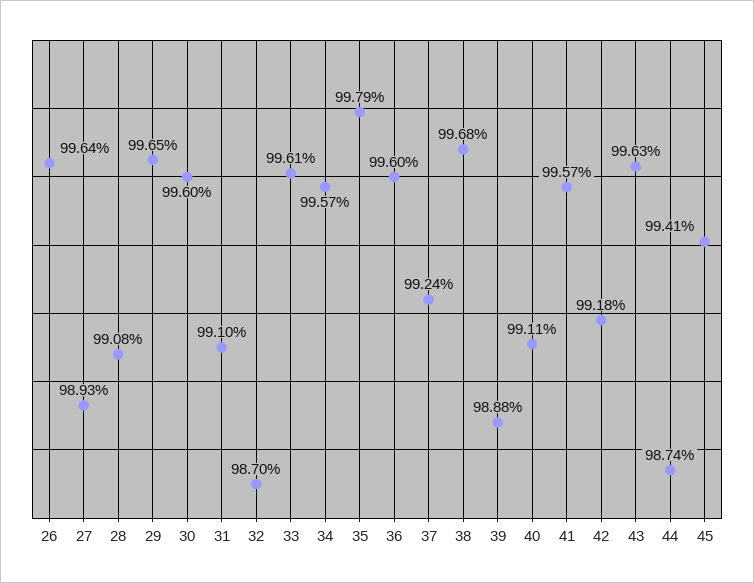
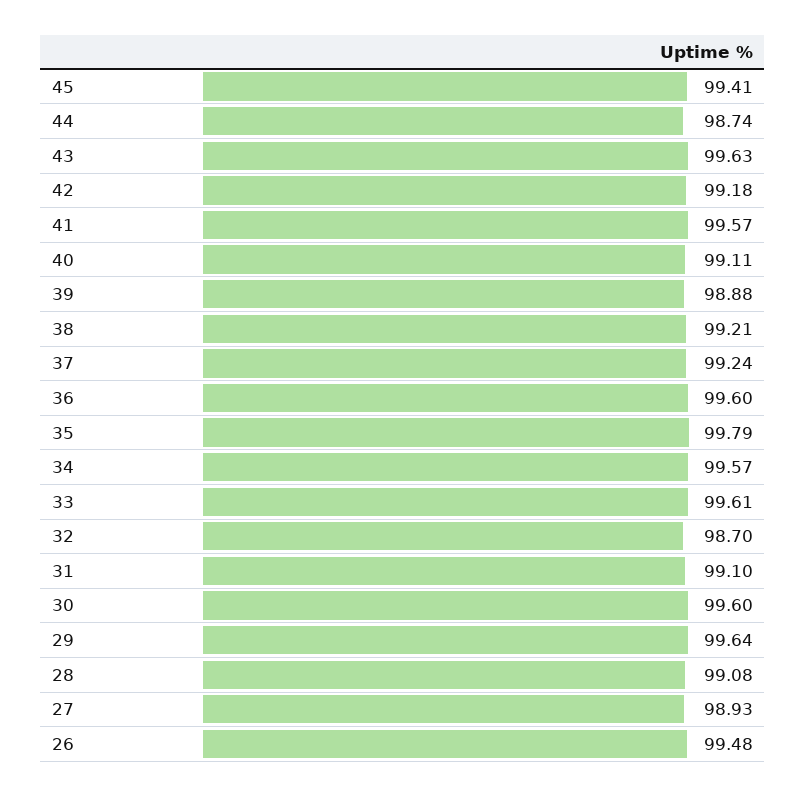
  {
-   "26": 99.64,
+   "26": 99.48,
    "27": 98.93,
    "28": 99.08,
-   "29": 99.65,
+   "29": 99.64,
    "30": 99.6,
    "31": 99.1,
    "32": 98.7,
    "33": 99.61,
    "34": 99.57,
    "35": 99.79,
    "36": 99.6,
    "37": 99.24,
-   "38": 99.68,
+   "38": 99.21,
    "39": 98.88,
    "40": 99.11,
    "41": 99.57,
    "42": 99.18,
    "43": 99.63,
    "44": 98.74,
    "45": 99.41
  }

